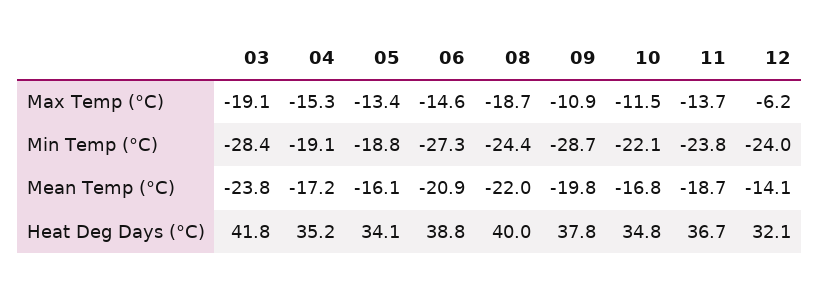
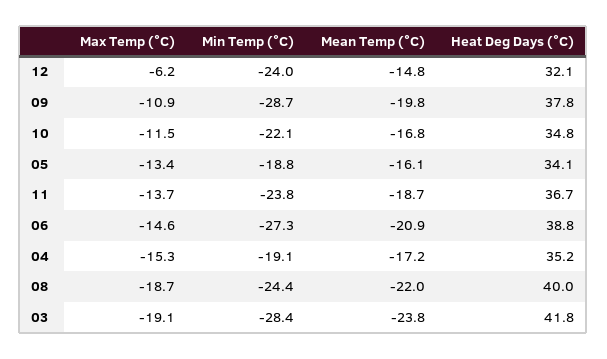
  {
    "03": {
      "Max Temp (°C)": -19.1,
      "Min Temp (°C)": -28.4,
      "Mean Temp (°C)": -23.8,
      "Heat Deg Days (°C)": 41.8
    },
    "04": {
      "Max Temp (°C)": -15.3,
      "Min Temp (°C)": -19.1,
      "Mean Temp (°C)": -17.2,
      "Heat Deg Days (°C)": 35.2
    },
    "05": {
      "Max Temp (°C)": -13.4,
      "Min Temp (°C)": -18.8,
      "Mean Temp (°C)": -16.1,
      "Heat Deg Days (°C)": 34.1
    },
    "06": {
      "Max Temp (°C)": -14.6,
      "Min Temp (°C)": -27.3,
      "Mean Temp (°C)": -20.9,
      "Heat Deg Days (°C)": 38.8
    },
    "08": {
      "Max Temp (°C)": -18.7,
      "Min Temp (°C)": -24.4,
      "Mean Temp (°C)": -22,
      "Heat Deg Days (°C)": 40
    },
    "09": {
      "Max Temp (°C)": -10.9,
      "Min Temp (°C)": -28.7,
      "Mean Temp (°C)": -19.8,
      "Heat Deg Days (°C)": 37.8
    },
    "10": {
      "Max Temp (°C)": -11.5,
      "Min Temp (°C)": -22.1,
      "Mean Temp (°C)": -16.8,
      "Heat Deg Days (°C)": 34.8
    },
    "11": {
      "Max Temp (°C)": -13.7,
      "Min Temp (°C)": -23.8,
      "Mean Temp (°C)": -18.7,
      "Heat Deg Days (°C)": 36.7
    },
    "12": {
      "Max Temp (°C)": -6.2,
      "Min Temp (°C)": -24,
-     "Mean Temp (°C)": -14.1,
+     "Mean Temp (°C)": -14.8,
      "Heat Deg Days (°C)": 32.1
    }
  }

